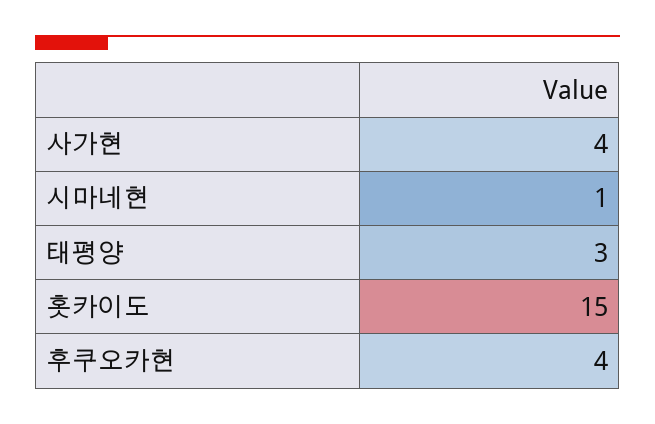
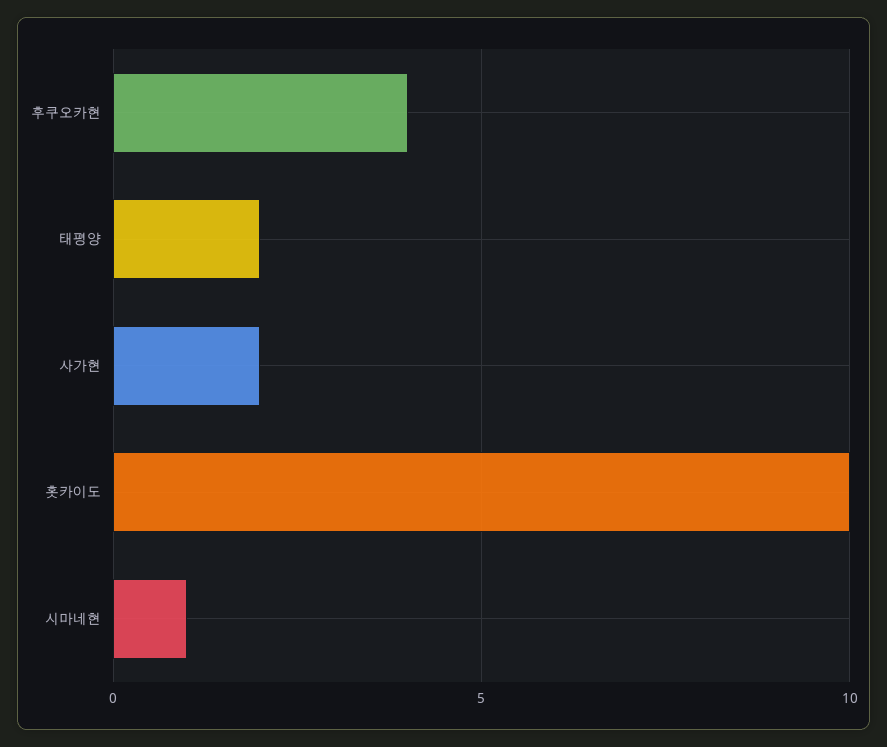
  {
-   "사가현": 4,
+   "사가현": 2,
    "시마네현": 1,
-   "태평양": 3,
+   "태평양": 2,
-   "홋카이도": 15,
+   "홋카이도": 10,
    "후쿠오카현": 4
  }

